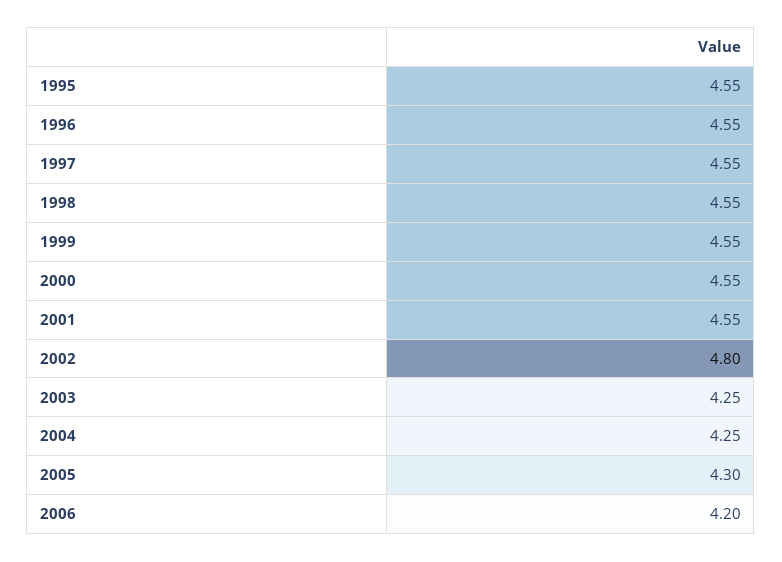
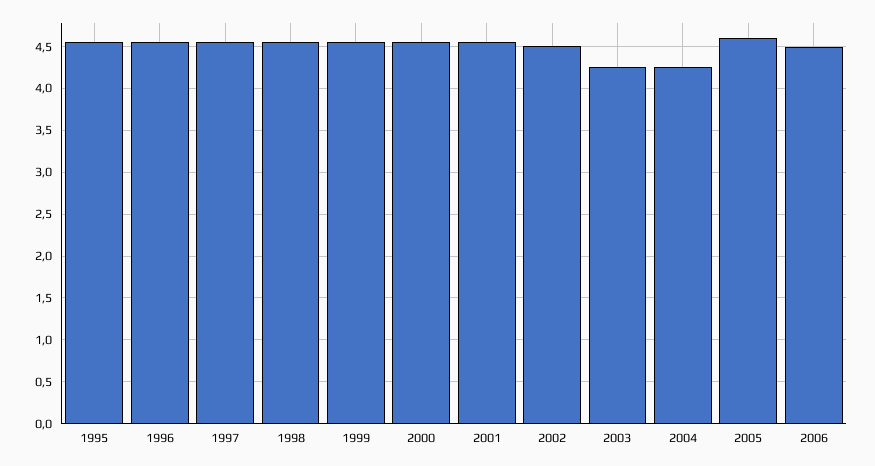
  {
    "1995": 4.55,
    "1996": 4.55,
    "1997": 4.55,
    "1998": 4.55,
    "1999": 4.55,
    "2000": 4.55,
    "2001": 4.55,
-   "2002": 4.8,
+   "2002": 4.5,
    "2003": 4.25,
    "2004": 4.25,
-   "2005": 4.3,
+   "2005": 4.6,
-   "2006": 4.2
+   "2006": 4.5
  }

